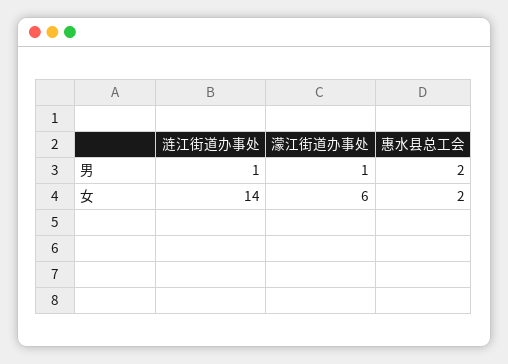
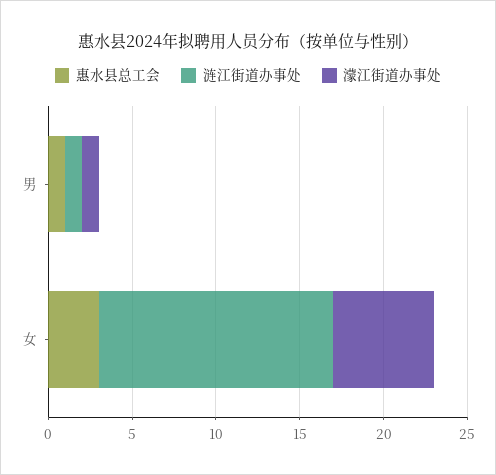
  {
    "涟江街道办事处": {
      "男": 1,
      "女": 14
    },
    "濛江街道办事处": {
      "男": 1,
      "女": 6
    },
    "惠水县总工会": {
-     "男": 2,
+     "男": 1,
-     "女": 2
+     "女": 3
    }
  }

